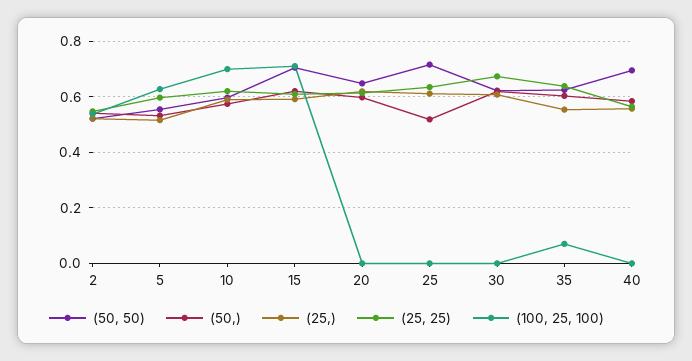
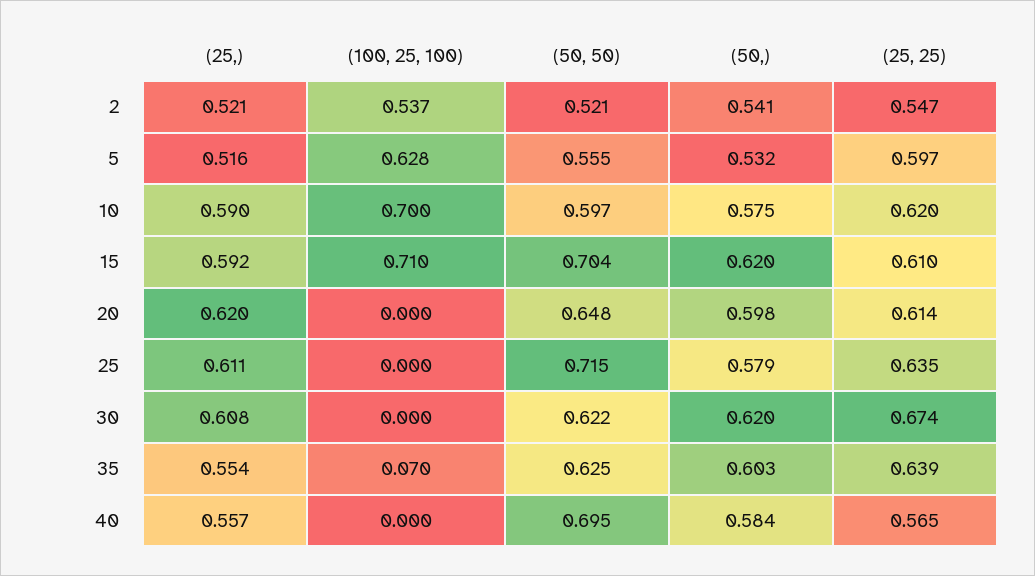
  {
    "(50, 50)": {
      "2": 0.521,
      "5": 0.555,
      "10": 0.597,
      "15": 0.704,
      "20": 0.648,
      "25": 0.715,
      "30": 0.622,
      "35": 0.625,
      "40": 0.695
    },
    "(50,)": {
      "2": 0.541,
      "5": 0.532,
      "10": 0.575,
      "15": 0.62,
      "20": 0.598,
-     "25": 0.525,
+     "25": 0.579,
      "30": 0.62,
      "35": 0.603,
      "40": 0.584
    },
    "(25,)": {
      "2": 0.521,
      "5": 0.516,
      "10": 0.59,
      "15": 0.592,
      "20": 0.62,
      "25": 0.611,
      "30": 0.608,
      "35": 0.554,
      "40": 0.557
    },
    "(25, 25)": {
      "2": 0.547,
      "5": 0.597,
      "10": 0.62,
      "15": 0.61,
      "20": 0.614,
      "25": 0.635,
      "30": 0.674,
      "35": 0.639,
      "40": 0.565
    },
    "(100, 25, 100)": {
      "2": 0.537,
      "5": 0.628,
      "10": 0.7,
      "15": 0.71,
      "20": 0,
      "25": 0,
      "30": 0,
      "35": 0.07,
      "40": 0
    }
  }

